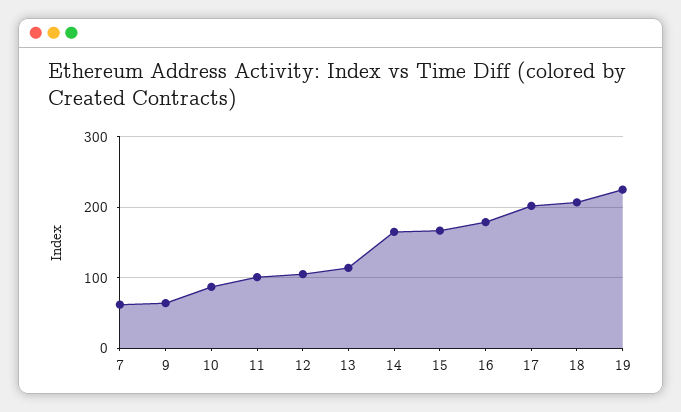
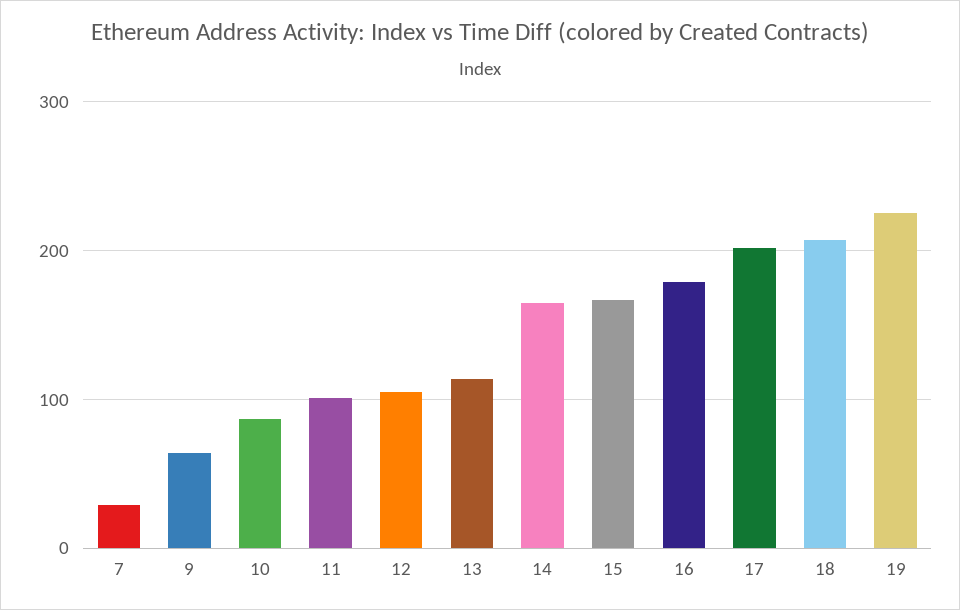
  {
-   "7": 60,
+   "7": 30,
    "9": 60,
    "10": 90,
    "11": 100,
    "12": 110,
    "13": 110,
    "14": 170,
    "15": 170,
    "16": 180,
    "17": 200,
    "18": 210,
    "19": 230
  }

